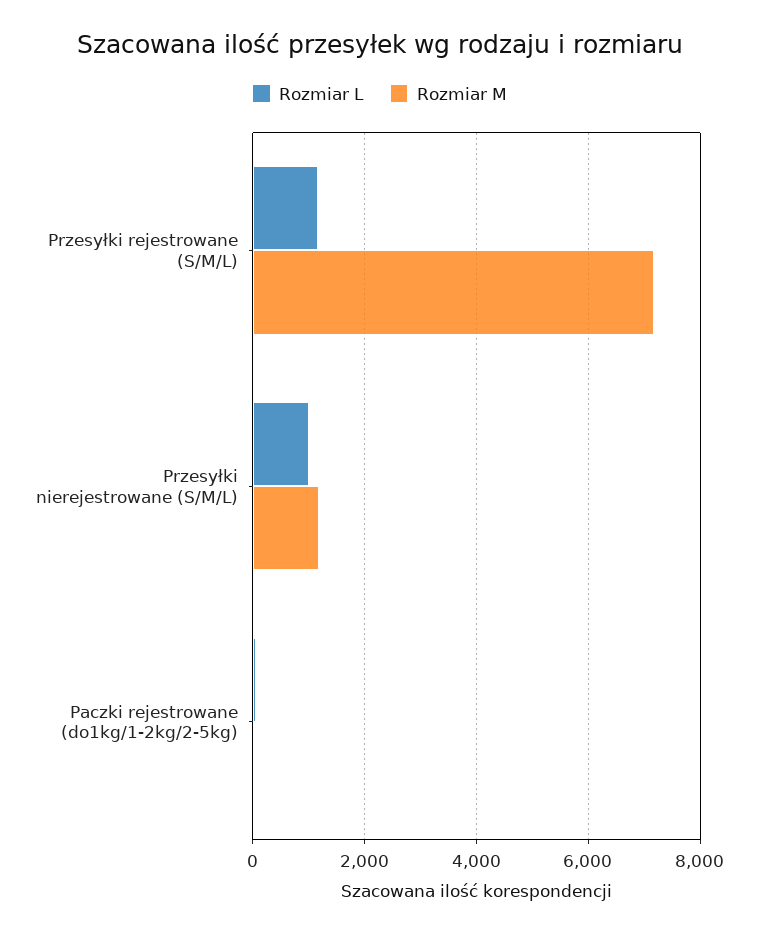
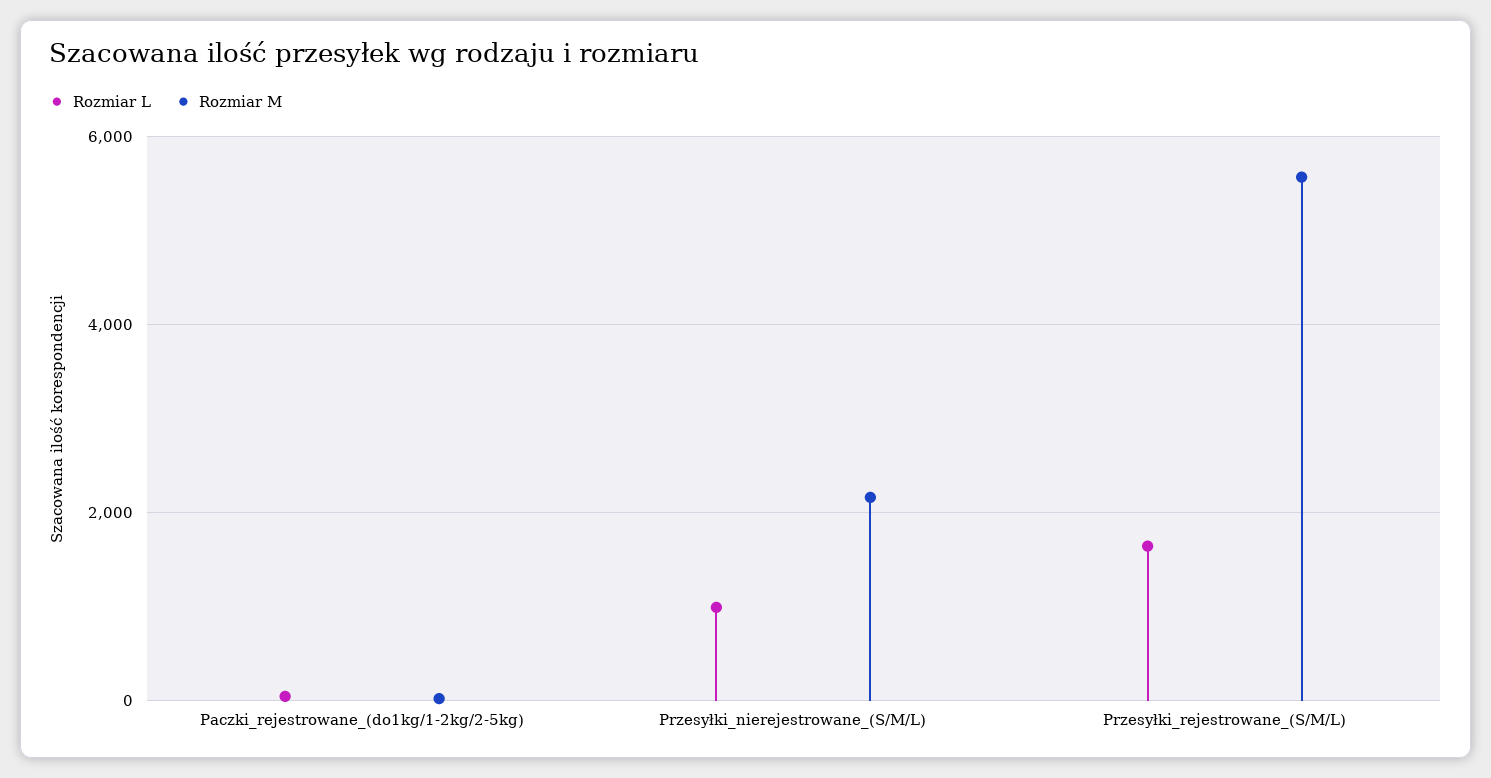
  {
    "Rozmiar L": {
-     "Przesyłki rejestrowane (S/M/L)": 1200,
+     "Przesyłki rejestrowane (S/M/L)": 1600,
      "Przesyłki nierejestrowane (S/M/L)": 1000,
      "Paczki rejestrowane (do1kg/1-2kg/2-5kg)": 0
    },
    "Rozmiar M": {
-     "Przesyłki rejestrowane (S/M/L)": 7200,
+     "Przesyłki rejestrowane (S/M/L)": 5600,
-     "Przesyłki nierejestrowane (S/M/L)": 1200,
+     "Przesyłki nierejestrowane (S/M/L)": 2200,
      "Paczki rejestrowane (do1kg/1-2kg/2-5kg)": 0
    }
  }

